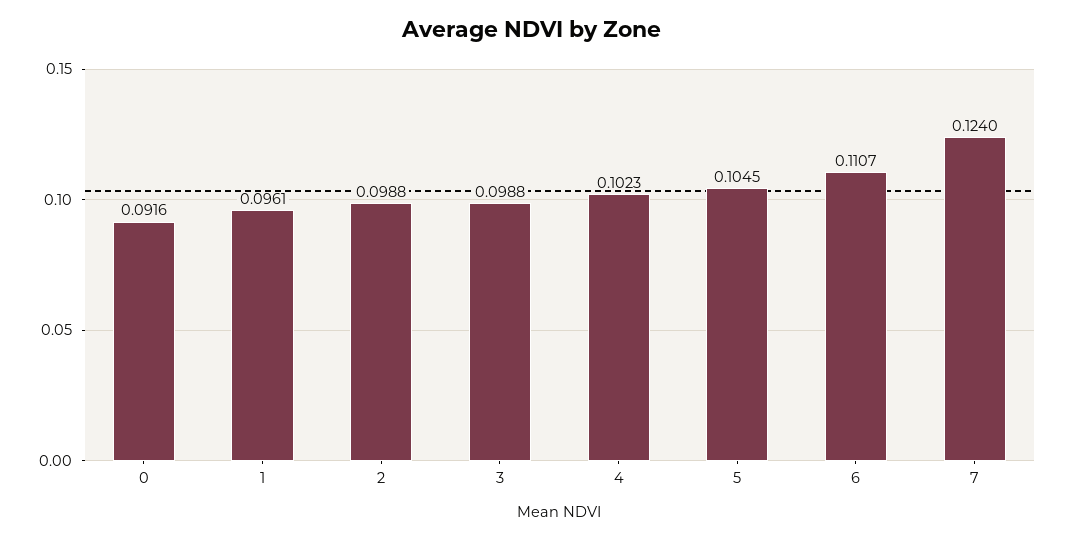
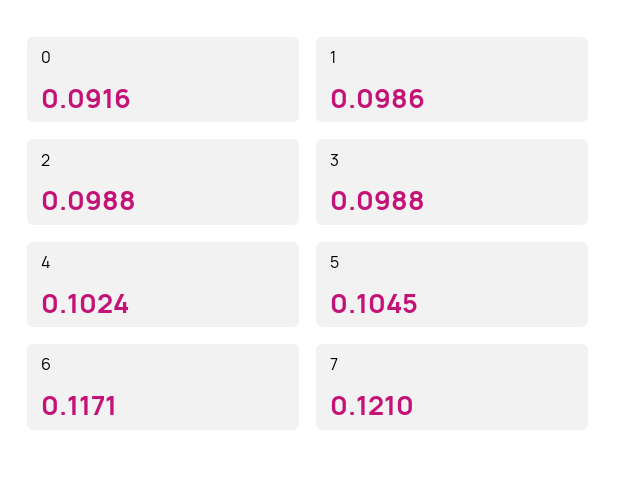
  {
    "0": 0.0916,
-   "1": 0.0961,
+   "1": 0.0986,
    "2": 0.0988,
    "3": 0.0988,
-   "4": 0.1023,
+   "4": 0.1024,
    "5": 0.1045,
-   "6": 0.1107,
+   "6": 0.1171,
-   "7": 0.124
+   "7": 0.121
  }

